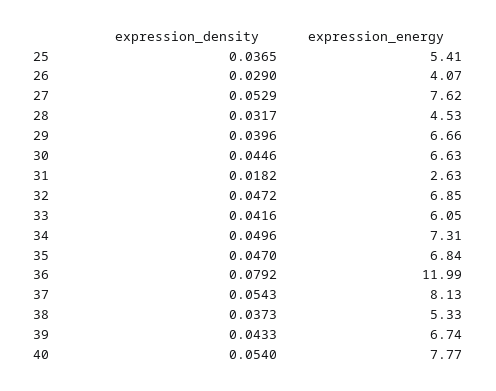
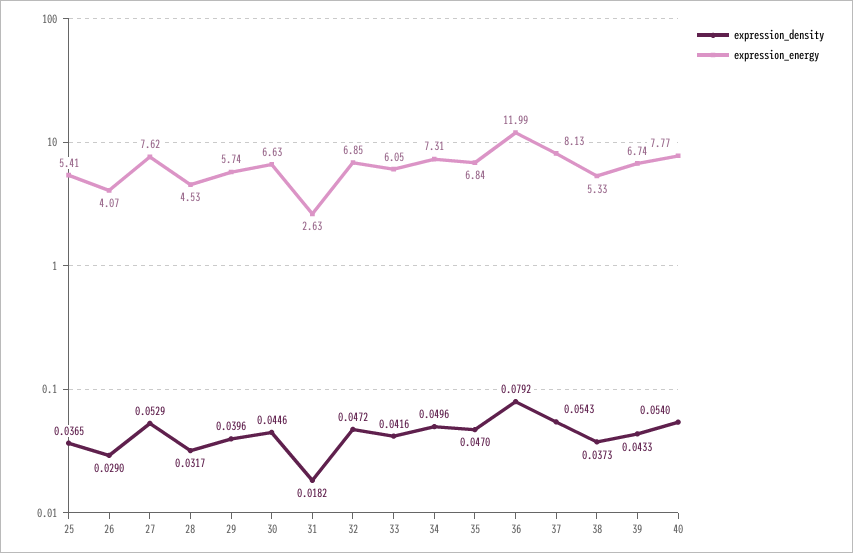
  {
    "expression_density": {
      "25": 0.0365,
      "26": 0.029,
      "27": 0.0529,
      "28": 0.0317,
      "29": 0.0396,
      "30": 0.0446,
      "31": 0.0182,
      "32": 0.0472,
      "33": 0.0416,
      "34": 0.0496,
      "35": 0.047,
      "36": 0.0792,
      "37": 0.0543,
      "38": 0.0373,
      "39": 0.0433,
      "40": 0.054
    },
    "expression_energy": {
      "25": 5.41,
      "26": 4.07,
      "27": 7.62,
      "28": 4.53,
-     "29": 6.66,
+     "29": 5.74,
      "30": 6.63,
      "31": 2.63,
      "32": 6.85,
      "33": 6.05,
      "34": 7.31,
      "35": 6.84,
      "36": 11.99,
      "37": 8.13,
      "38": 5.33,
      "39": 6.74,
      "40": 7.77
    }
  }

